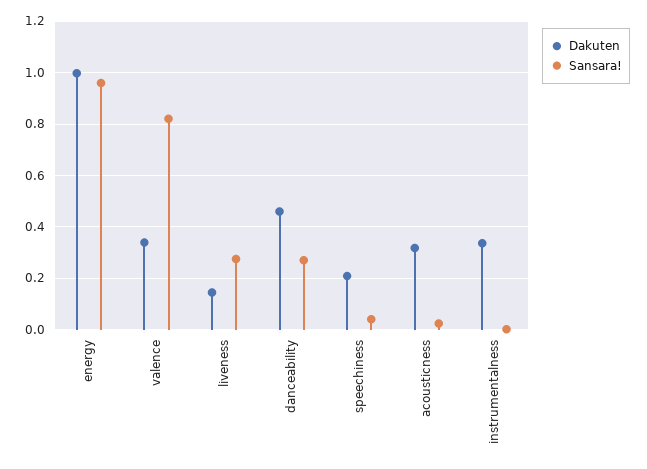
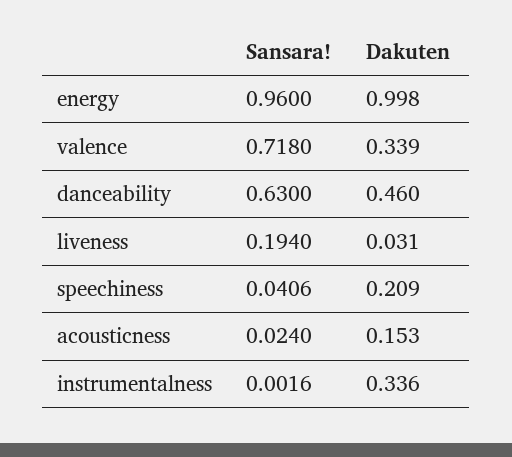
  {
    "Dakuten": {
      "energy": 0.998,
      "valence": 0.339,
-     "liveness": 0.15,
+     "liveness": 0.031,
      "danceability": 0.46,
      "speechiness": 0.209,
-     "acousticness": 0.325,
+     "acousticness": 0.153,
      "instrumentalness": 0.336
    },
    "Sansara!": {
      "energy": 0.96,
-     "valence": 0.825,
+     "valence": 0.718,
-     "liveness": 0.275,
+     "liveness": 0.194,
-     "danceability": 0.275,
+     "danceability": 0.63,
      "speechiness": 0.0406,
      "acousticness": 0.024,
      "instrumentalness": 0.0016
    }
  }

